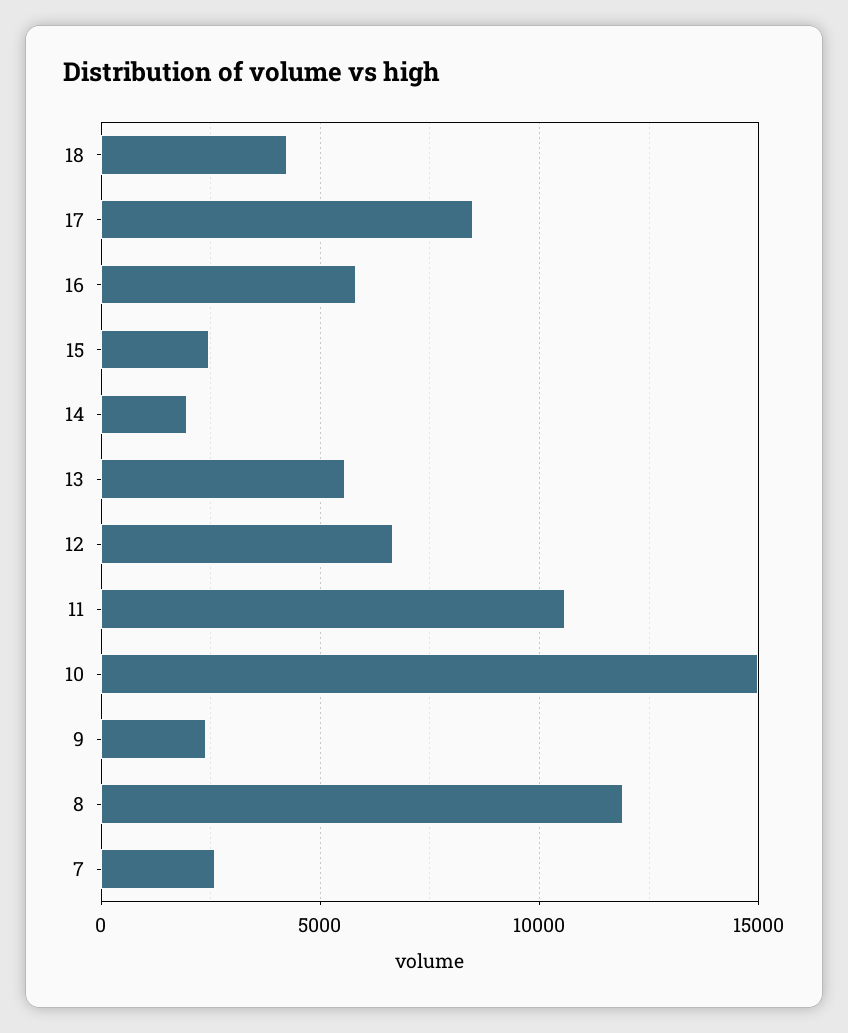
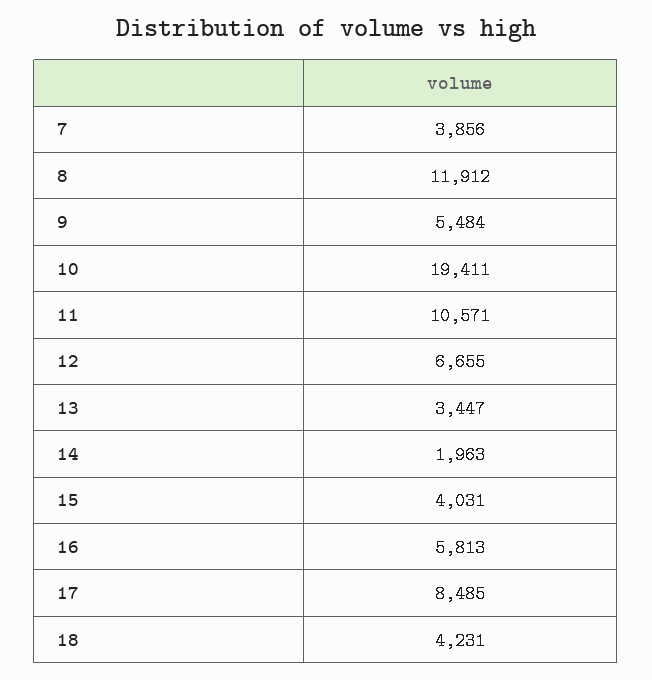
  {
    "18": 4231,
    "17": 8485,
    "16": 5813,
-   "15": 2500,
+   "15": 4031,
    "14": 1963,
-   "13": 5500,
+   "13": 3447,
    "12": 6655,
    "11": 10571,
-   "10": 15000,
+   "10": 19411,
-   "9": 2500,
+   "9": 5484,
    "8": 11912,
-   "7": 2500
+   "7": 3856
  }

